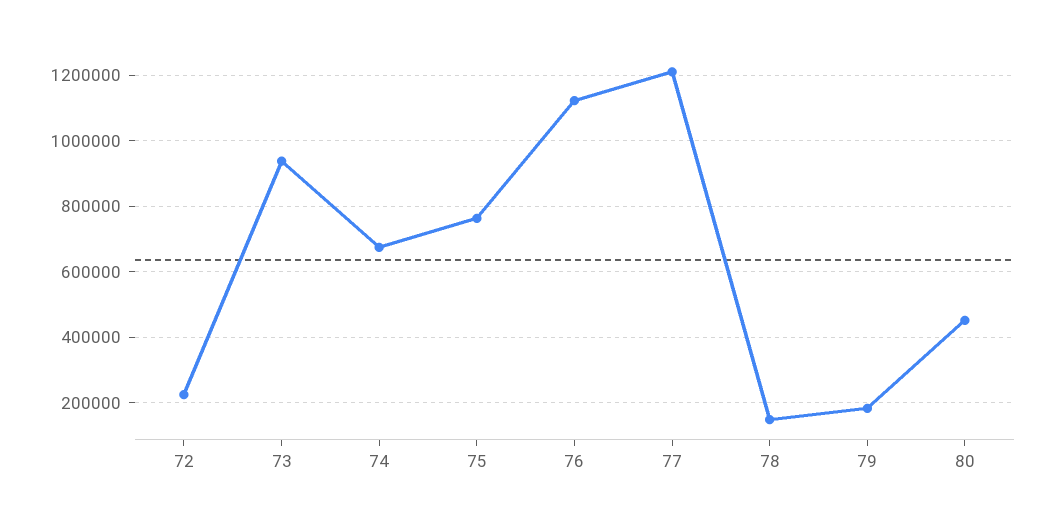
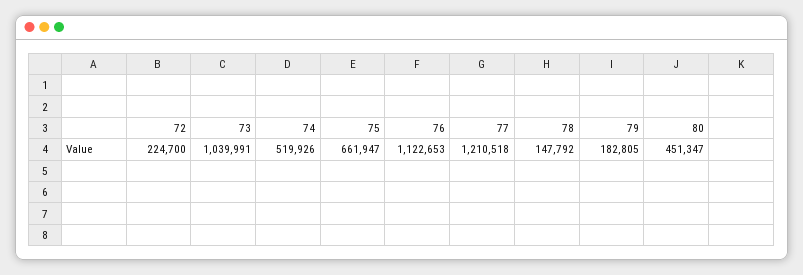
  {
    "72": 224700,
-   "73": 940000,
+   "73": 1039991,
-   "74": 680000,
+   "74": 519926,
-   "75": 760000,
+   "75": 661947,
    "76": 1122653,
    "77": 1210518,
    "78": 147792,
    "79": 182805,
    "80": 451347
  }

